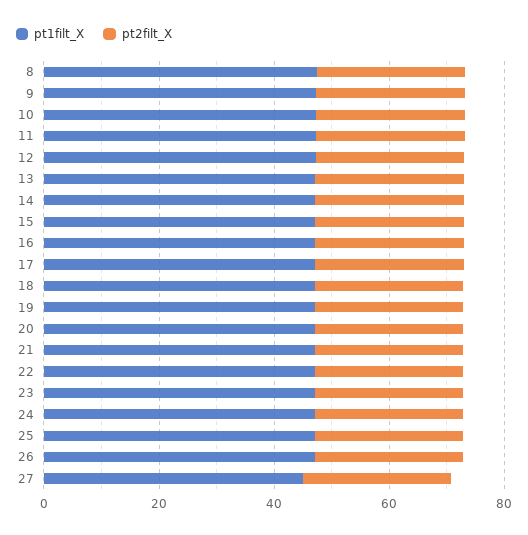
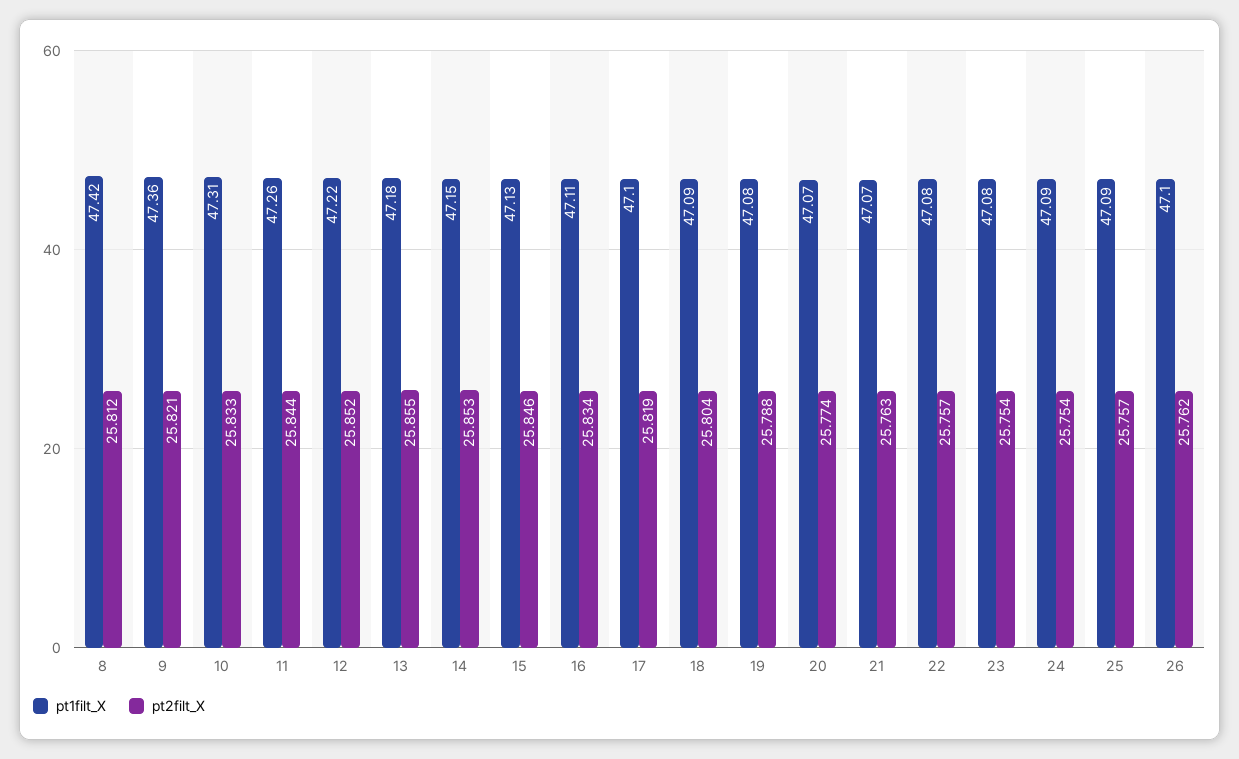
  {
    "pt1filt_X": {
      "8": 47.42,
      "9": 47.36,
      "10": 47.31,
      "11": 47.26,
      "12": 47.22,
      "13": 47.18,
      "14": 47.15,
      "15": 47.13,
      "16": 47.11,
      "17": 47.1,
      "18": 47.09,
      "19": 47.08,
      "20": 47.07,
      "21": 47.07,
      "22": 47.08,
      "23": 47.08,
      "24": 47.09,
      "25": 47.09,
-     "26": 47.1,
+     "26": 47.1
-     "27": 45
    },
    "pt2filt_X": {
      "8": 25.812,
      "9": 25.821,
      "10": 25.833,
      "11": 25.844,
      "12": 25.852,
      "13": 25.855,
      "14": 25.853,
      "15": 25.846,
      "16": 25.834,
      "17": 25.819,
      "18": 25.804,
      "19": 25.788,
      "20": 25.774,
      "21": 25.763,
      "22": 25.757,
      "23": 25.754,
      "24": 25.754,
      "25": 25.757,
-     "26": 25.762,
+     "26": 25.762
-     "27": 25
    }
  }

